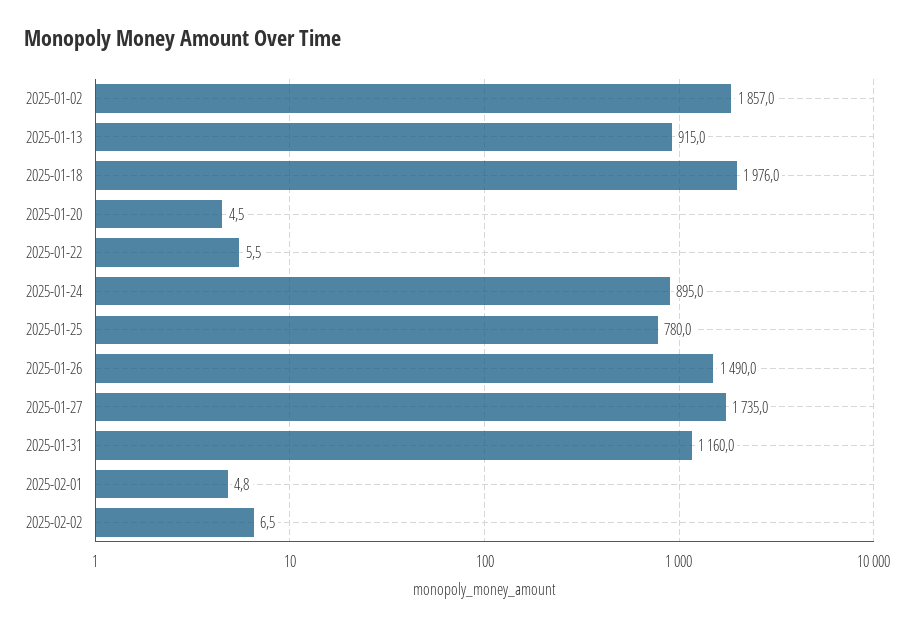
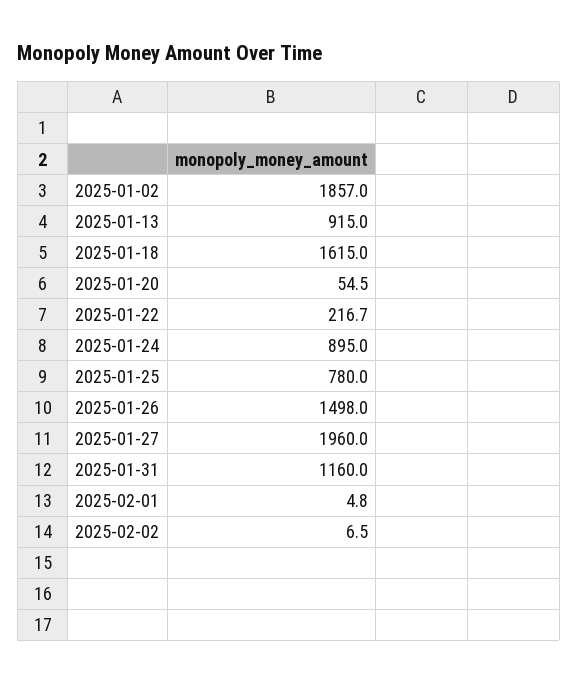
  {
    "2025-01-02": 1857,
    "2025-01-13": 915,
-   "2025-01-18": 1976,
+   "2025-01-18": 1615,
-   "2025-01-20": 4.5,
+   "2025-01-20": 54.5,
-   "2025-01-22": 5.5,
+   "2025-01-22": 216.7,
    "2025-01-24": 895,
    "2025-01-25": 780,
-   "2025-01-26": 1490,
+   "2025-01-26": 1498,
-   "2025-01-27": 1735,
+   "2025-01-27": 1960,
    "2025-01-31": 1160,
    "2025-02-01": 4.8,
    "2025-02-02": 6.5
  }

